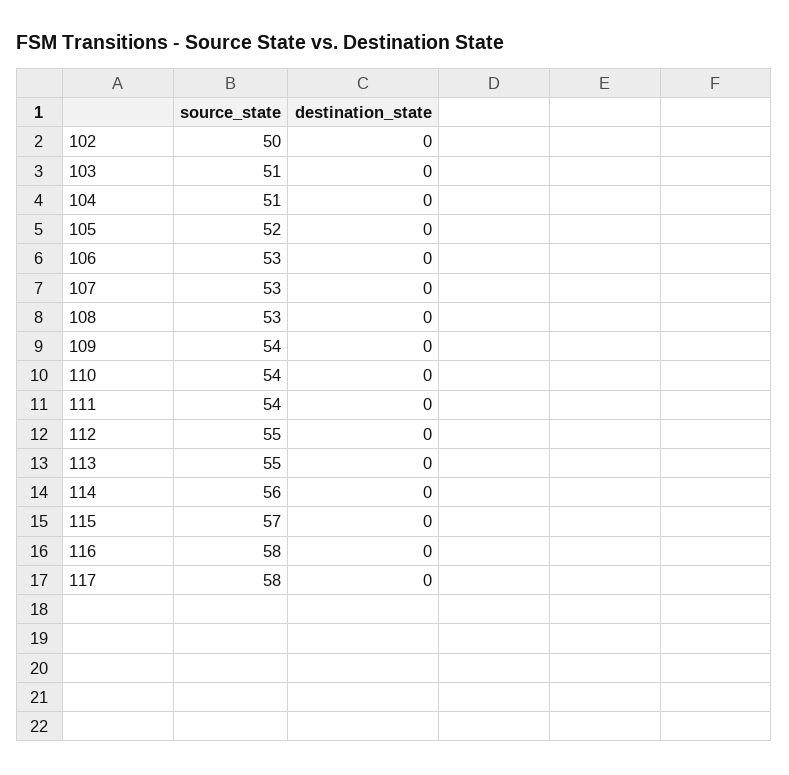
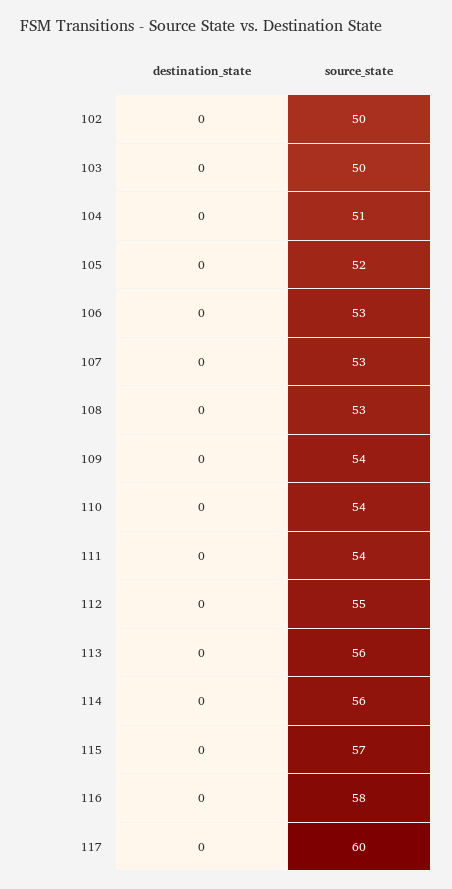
  {
    "source_state": {
      "102": 50,
-     "103": 51,
+     "103": 50,
      "104": 51,
      "105": 52,
      "106": 53,
      "107": 53,
      "108": 53,
      "109": 54,
      "110": 54,
      "111": 54,
      "112": 55,
-     "113": 55,
+     "113": 56,
      "114": 56,
      "115": 57,
      "116": 58,
-     "117": 58
+     "117": 60
    },
    "destination_state": {
      "102": 0,
      "103": 0,
      "104": 0,
      "105": 0,
      "106": 0,
      "107": 0,
      "108": 0,
      "109": 0,
      "110": 0,
      "111": 0,
      "112": 0,
      "113": 0,
      "114": 0,
      "115": 0,
      "116": 0,
      "117": 0
    }
  }

